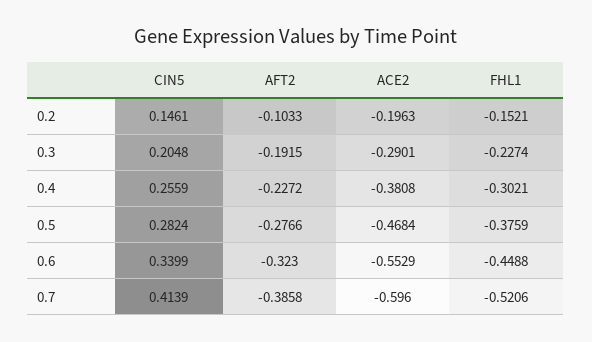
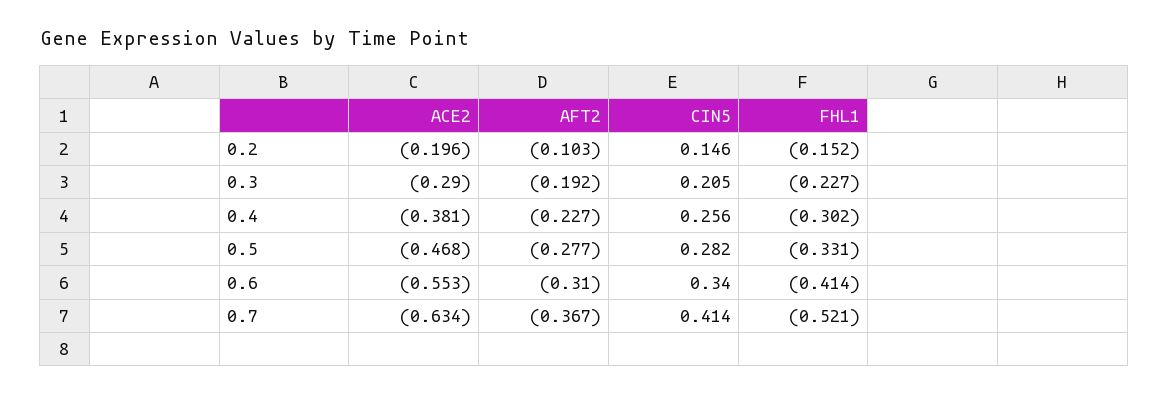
  {
    "CIN5": {
      "0.2": 0.1461,
      "0.3": 0.2048,
      "0.4": 0.2559,
      "0.5": 0.2824,
      "0.6": 0.3399,
      "0.7": 0.4139
    },
    "AFT2": {
      "0.2": -0.1033,
      "0.3": -0.1915,
      "0.4": -0.2272,
      "0.5": -0.2766,
-     "0.6": -0.323,
+     "0.6": -0.31,
-     "0.7": -0.3858
+     "0.7": -0.367
    },
    "ACE2": {
      "0.2": -0.1963,
      "0.3": -0.2901,
      "0.4": -0.3808,
      "0.5": -0.4684,
      "0.6": -0.5529,
-     "0.7": -0.596
+     "0.7": -0.634
    },
    "FHL1": {
      "0.2": -0.1521,
      "0.3": -0.2274,
      "0.4": -0.3021,
-     "0.5": -0.3759,
+     "0.5": -0.331,
-     "0.6": -0.4488,
+     "0.6": -0.414,
      "0.7": -0.5206
    }
  }

